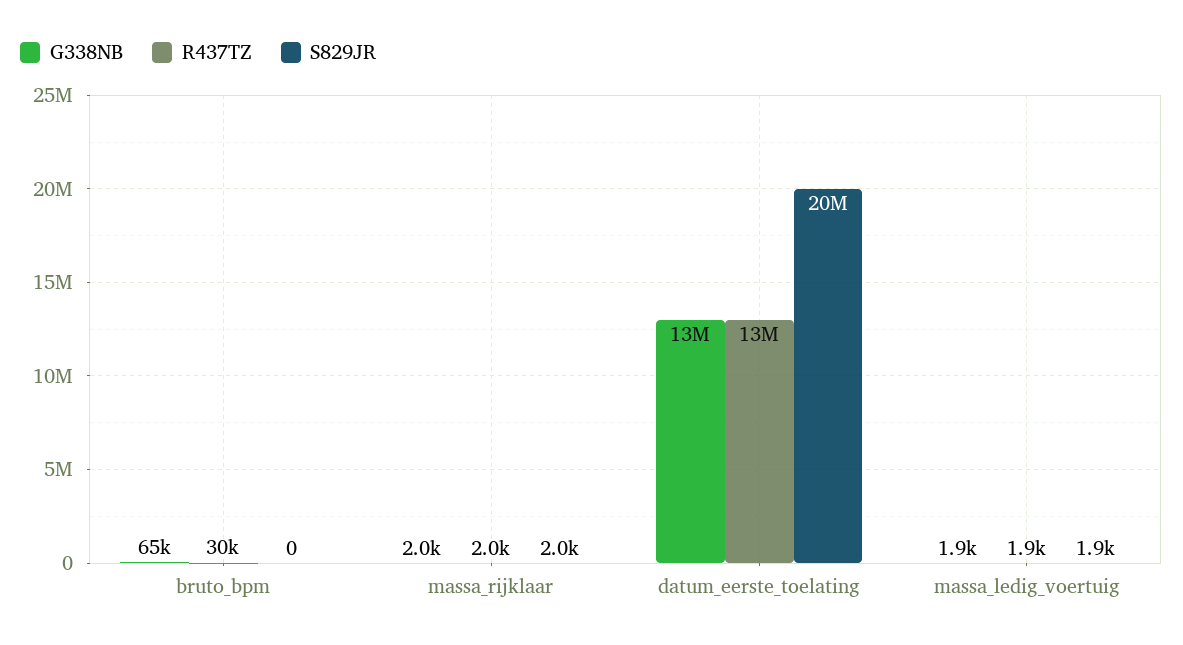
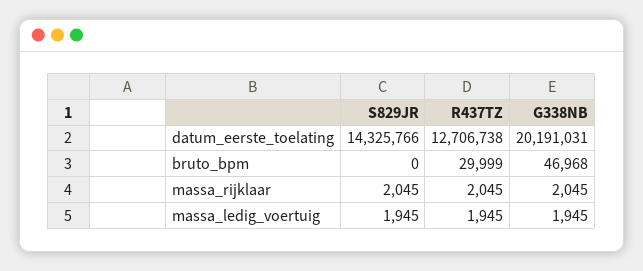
  {
    "G338NB": {
-     "bruto_bpm": 65000,
+     "bruto_bpm": 46968,
      "massa_rijklaar": 2045,
-     "datum_eerste_toelating": 13000000,
+     "datum_eerste_toelating": 20191031,
      "massa_ledig_voertuig": 1945
    },
    "R437TZ": {
      "bruto_bpm": 29999,
      "massa_rijklaar": 2045,
      "datum_eerste_toelating": 12706738,
      "massa_ledig_voertuig": 1945
    },
    "S829JR": {
      "bruto_bpm": 0,
      "massa_rijklaar": 2045,
-     "datum_eerste_toelating": 20000000,
+     "datum_eerste_toelating": 14325766,
      "massa_ledig_voertuig": 1945
    }
  }

